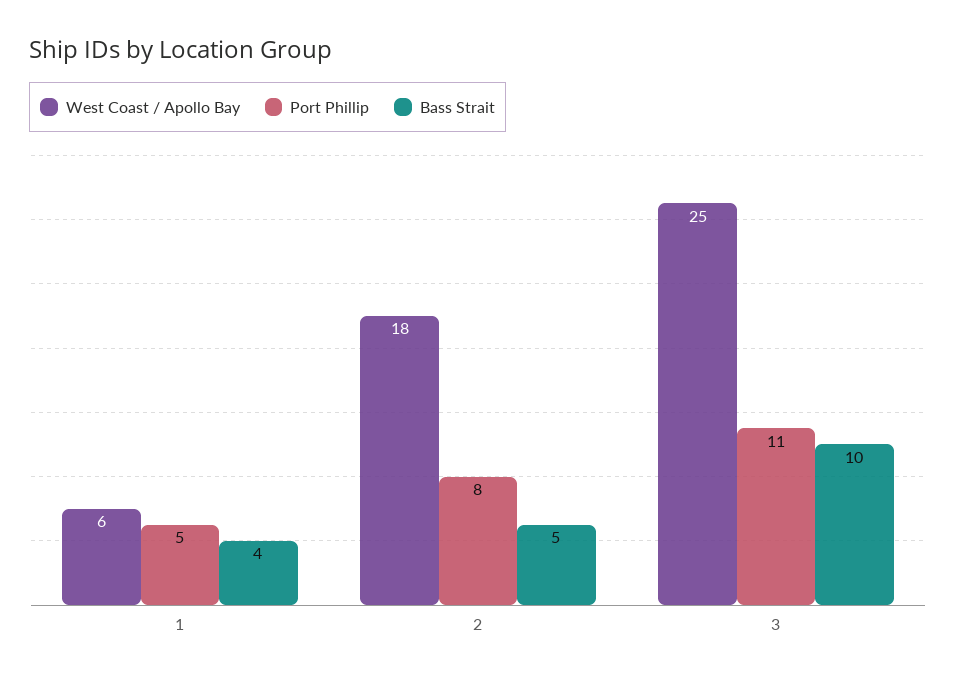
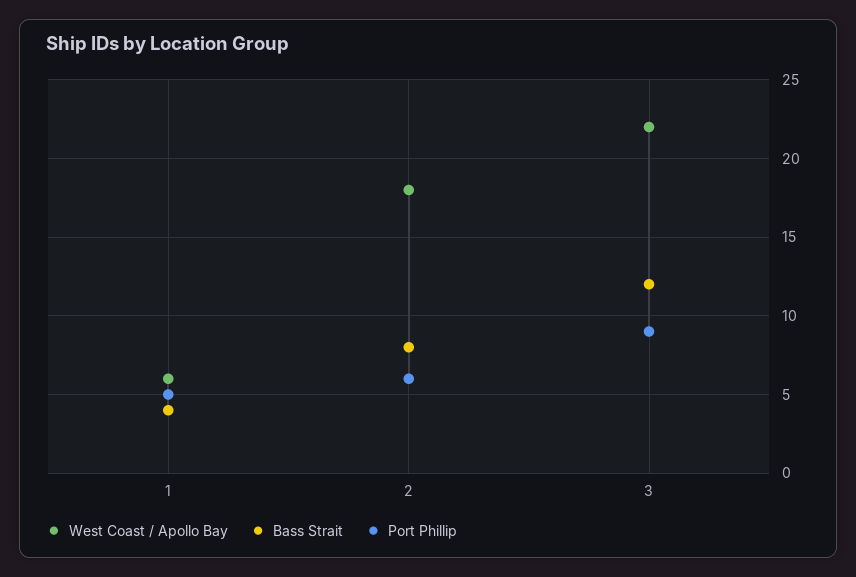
  {
    "West Coast / Apollo Bay": {
      "1": 6,
      "2": 18,
-     "3": 25
+     "3": 22
    },
    "Port Phillip": {
      "1": 5,
-     "2": 8,
+     "2": 6,
-     "3": 11
+     "3": 9
    },
    "Bass Strait": {
      "1": 4,
-     "2": 5,
+     "2": 8,
-     "3": 10
+     "3": 12
    }
  }

